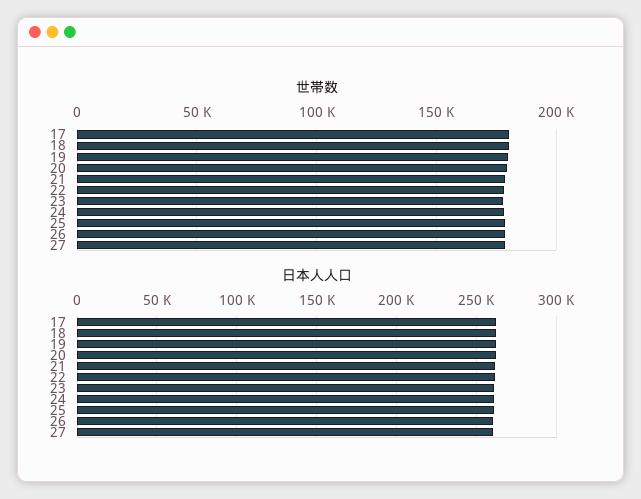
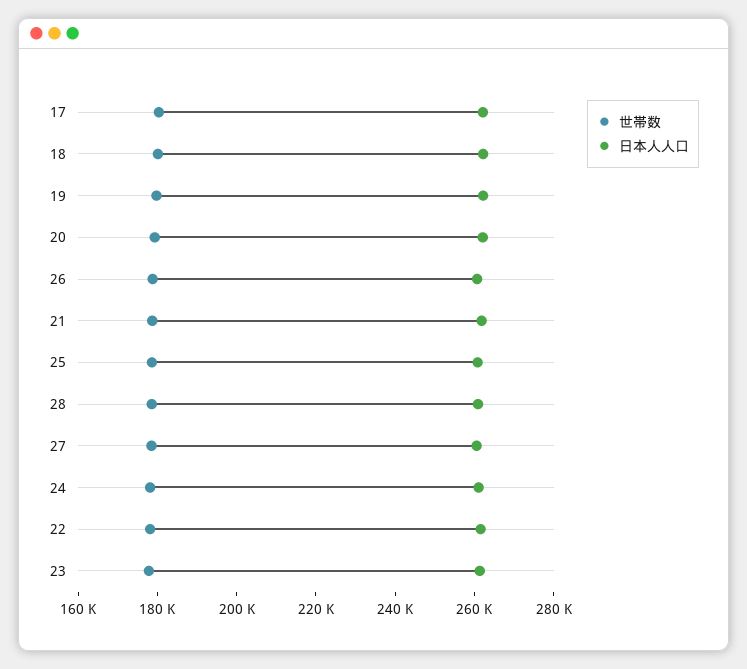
  {
    "世帯数": {
      "17": 180000,
      "18": 180000,
      "19": 180000,
      "20": 180000,
      "21": 180000,
      "22": 180000,
      "23": 180000,
      "24": 180000,
      "25": 180000,
      "26": 180000,
-     "27": 180000
+     "27": 180000,
+     "28": 180000
    },
    "日本人人口": {
      "17": 260000,
      "18": 260000,
      "19": 260000,
      "20": 260000,
      "21": 260000,
      "22": 260000,
      "23": 260000,
      "24": 260000,
      "25": 260000,
      "26": 260000,
-     "27": 260000
+     "27": 260000,
+     "28": 260000
    }
  }

